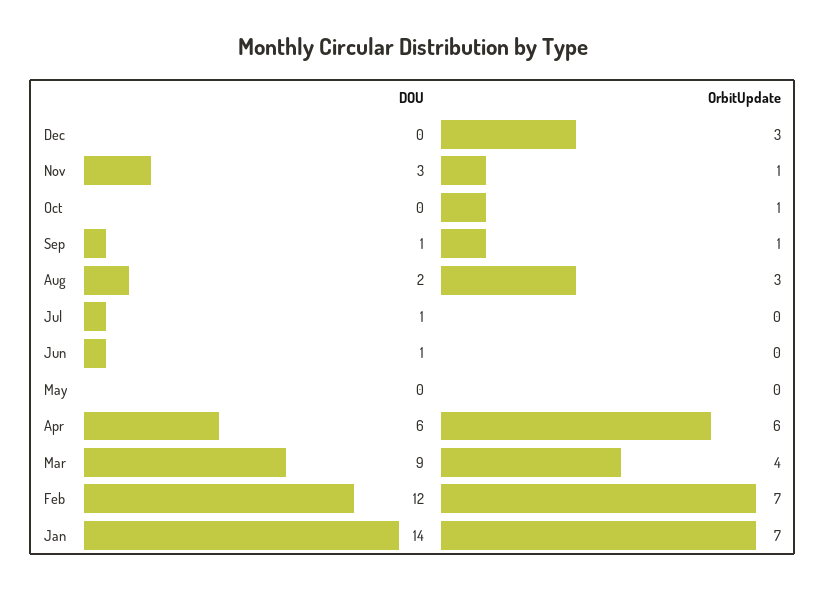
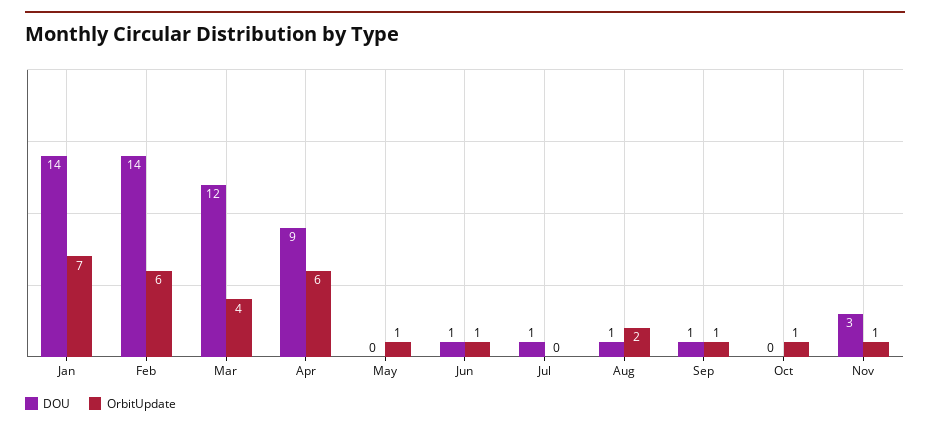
  {
    "DOU": {
-     "Dec": 0,
      "Nov": 3,
      "Oct": 0,
      "Sep": 1,
-     "Aug": 2,
+     "Aug": 1,
      "Jul": 1,
      "Jun": 1,
      "May": 0,
-     "Apr": 6,
+     "Apr": 9,
-     "Mar": 9,
+     "Mar": 12,
-     "Feb": 12,
+     "Feb": 14,
      "Jan": 14
    },
    "OrbitUpdate": {
-     "Dec": 3,
      "Nov": 1,
      "Oct": 1,
      "Sep": 1,
-     "Aug": 3,
+     "Aug": 2,
      "Jul": 0,
-     "Jun": 0,
+     "Jun": 1,
-     "May": 0,
+     "May": 1,
      "Apr": 6,
      "Mar": 4,
-     "Feb": 7,
+     "Feb": 6,
      "Jan": 7
    }
  }

